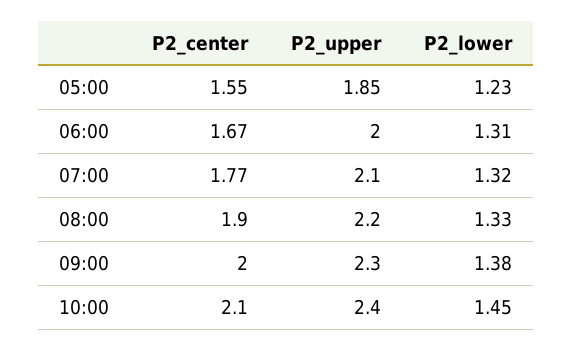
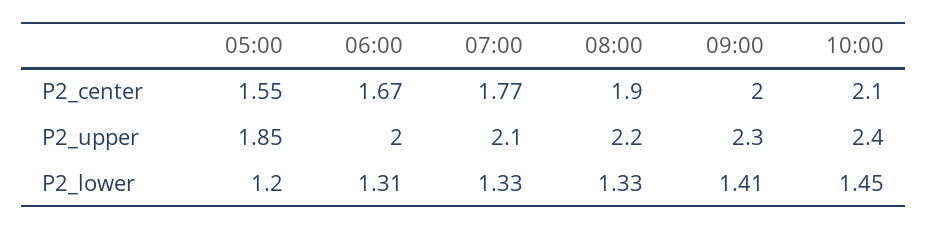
  {
    "P2_center": {
      "05:00": 1.55,
      "06:00": 1.67,
      "07:00": 1.77,
      "08:00": 1.9,
      "09:00": 2,
      "10:00": 2.1
    },
    "P2_upper": {
      "05:00": 1.85,
      "06:00": 2,
      "07:00": 2.1,
      "08:00": 2.2,
      "09:00": 2.3,
      "10:00": 2.4
    },
    "P2_lower": {
-     "05:00": 1.23,
+     "05:00": 1.2,
      "06:00": 1.31,
-     "07:00": 1.32,
+     "07:00": 1.33,
      "08:00": 1.33,
-     "09:00": 1.38,
+     "09:00": 1.41,
      "10:00": 1.45
    }
  }

